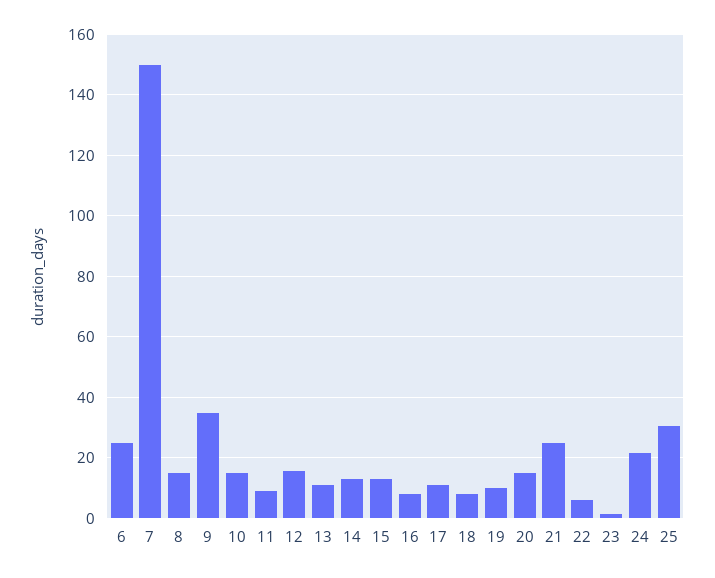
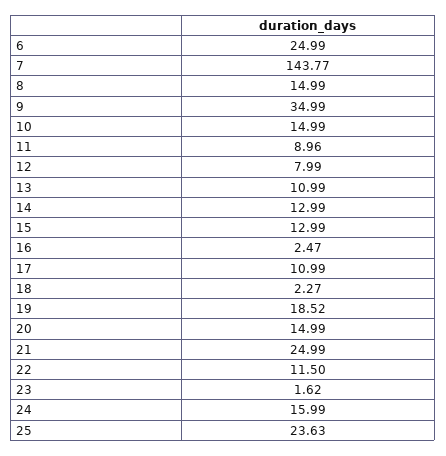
  {
    "6": 24.99,
-   "7": 150,
+   "7": 143.77,
    "8": 14.99,
    "9": 34.99,
    "10": 14.99,
    "11": 8.96,
-   "12": 16,
+   "12": 7.99,
    "13": 10.99,
    "14": 12.99,
    "15": 12.99,
-   "16": 8,
+   "16": 2.47,
    "17": 10.99,
-   "18": 8,
+   "18": 2.27,
-   "19": 10,
+   "19": 18.52,
    "20": 14.99,
    "21": 24.99,
-   "22": 6,
+   "22": 11.5,
    "23": 1.62,
-   "24": 22,
+   "24": 15.99,
-   "25": 30
+   "25": 23.63
  }

